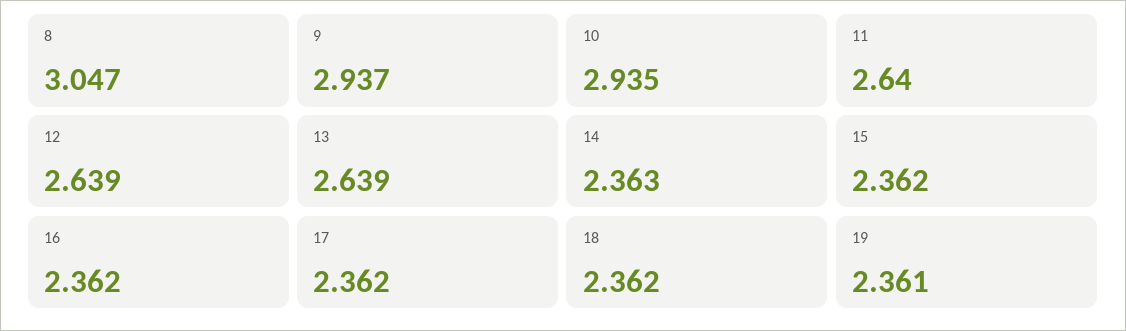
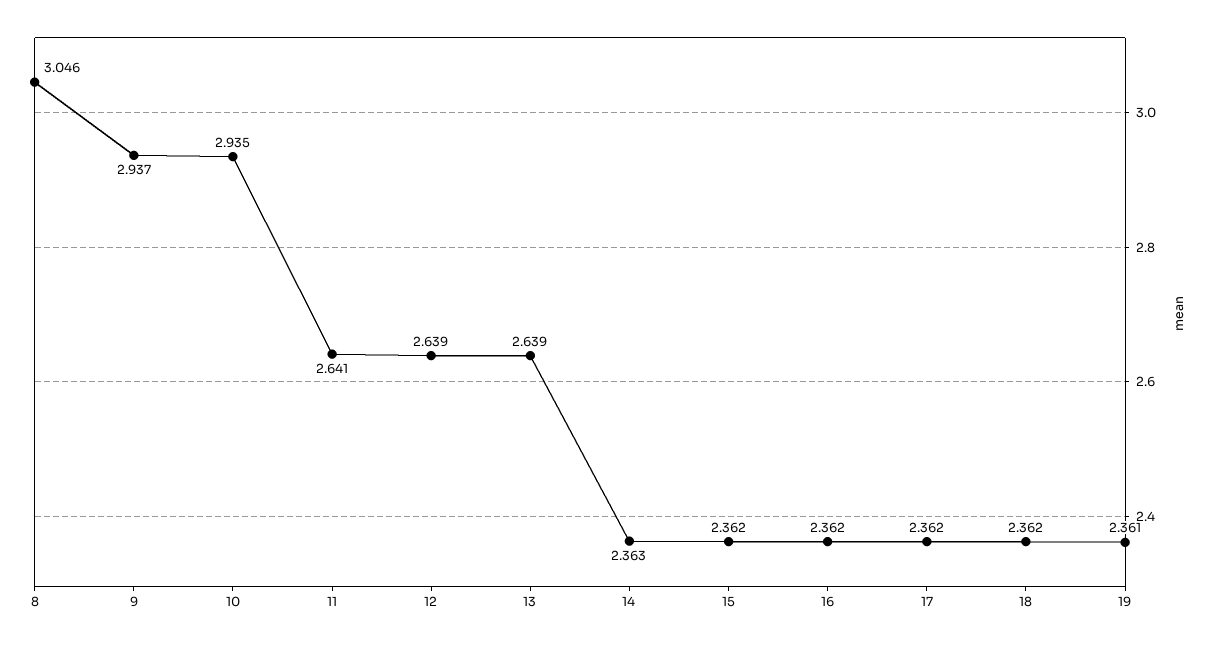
  {
-   "8": 3.047,
+   "8": 3.046,
    "9": 2.937,
    "10": 2.935,
-   "11": 2.64,
+   "11": 2.641,
    "12": 2.639,
    "13": 2.639,
    "14": 2.363,
    "15": 2.362,
    "16": 2.362,
    "17": 2.362,
    "18": 2.362,
    "19": 2.361
  }

